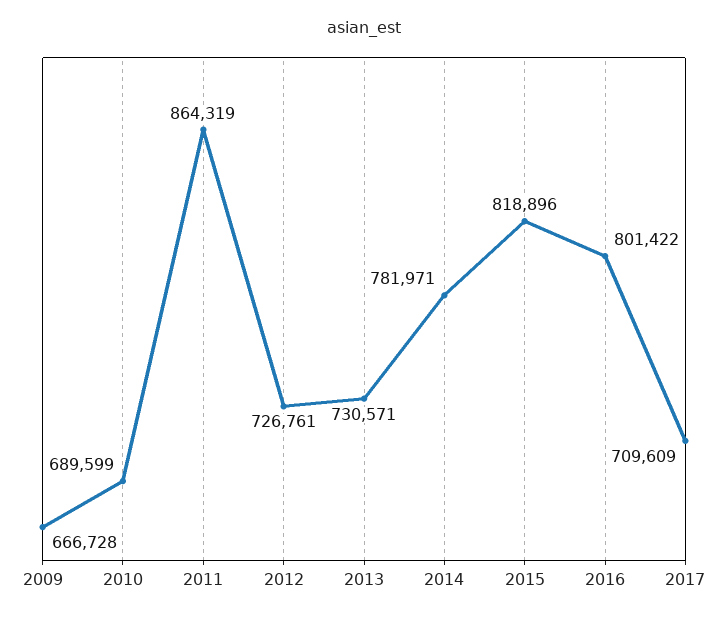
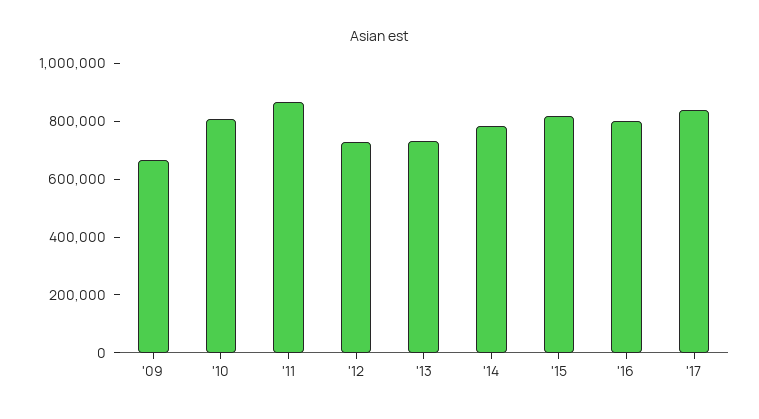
  {
    "2009": 666728,
-   "2010": 689599,
+   "2010": 800000,
    "2011": 864319,
    "2012": 726761,
    "2013": 730571,
    "2014": 781971,
    "2015": 818896,
    "2016": 801422,
-   "2017": 709609
+   "2017": 850000
  }

